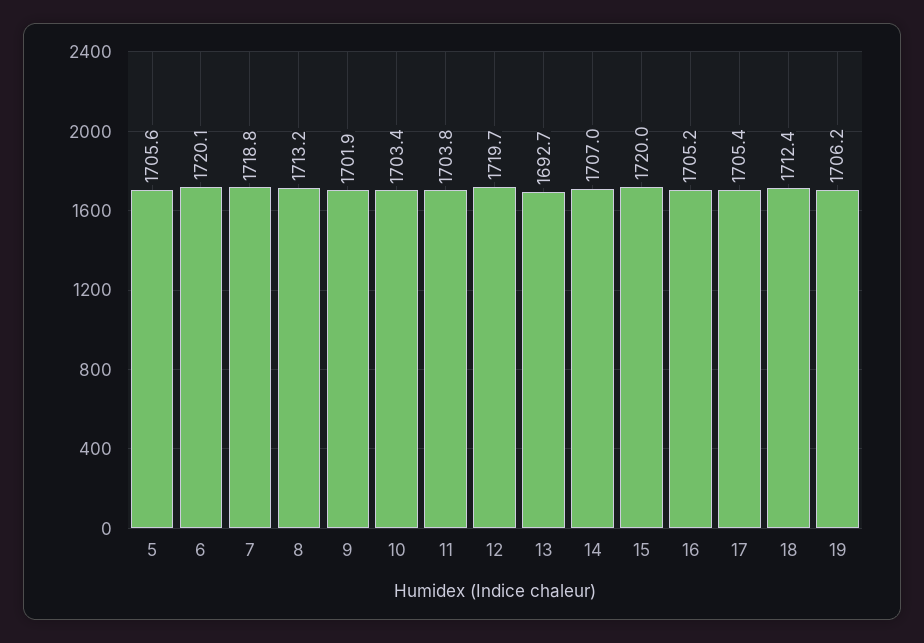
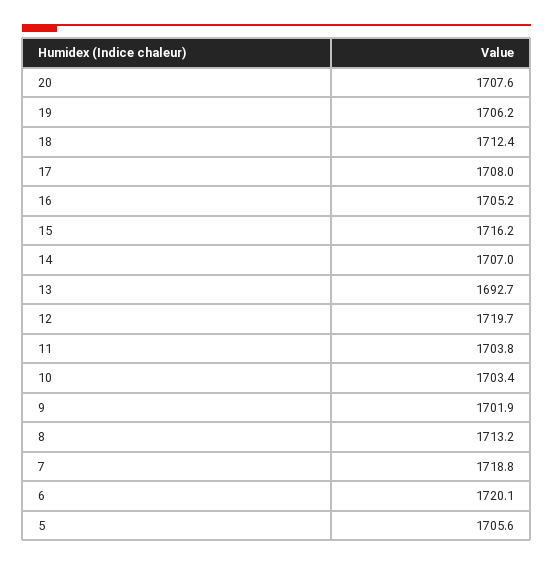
  {
    "5": 1705.6,
    "6": 1720.1,
    "7": 1718.8,
    "8": 1713.2,
    "9": 1701.9,
    "10": 1703.4,
    "11": 1703.8,
    "12": 1719.7,
    "13": 1692.7,
    "14": 1707,
-   "15": 1720,
+   "15": 1716.2,
    "16": 1705.2,
-   "17": 1705.4,
+   "17": 1708,
    "18": 1712.4,
-   "19": 1706.2
+   "19": 1706.2,
+   "20": 1707.6
  }

